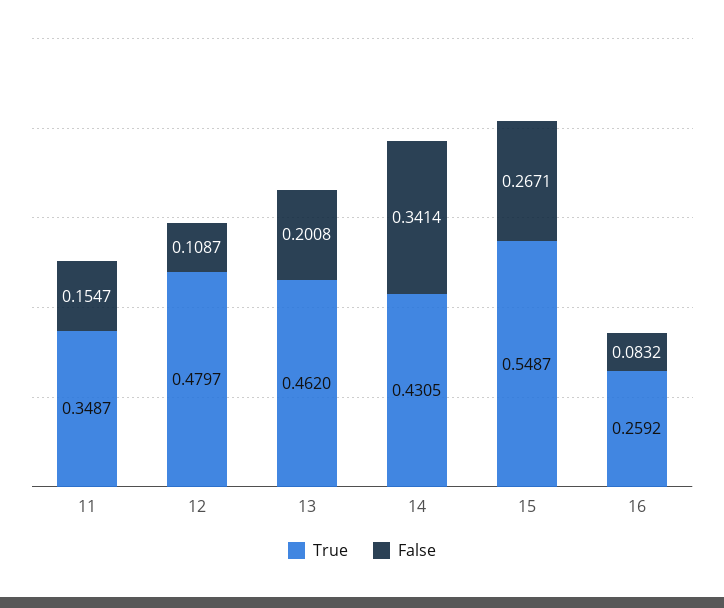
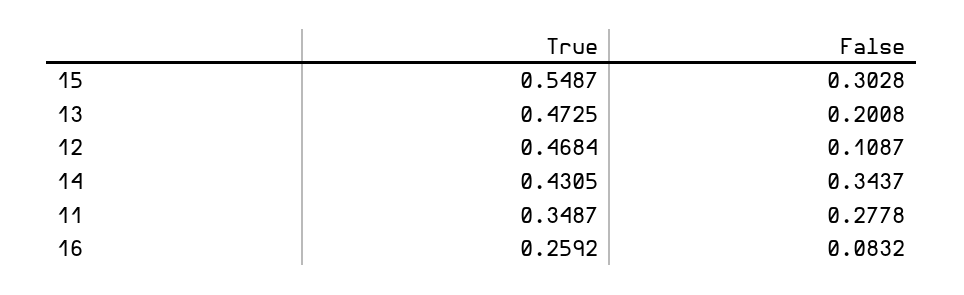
  {
    "True": {
      "11": 0.3487,
-     "12": 0.4797,
+     "12": 0.4684,
-     "13": 0.462,
+     "13": 0.4725,
      "14": 0.4305,
      "15": 0.5487,
      "16": 0.2592
    },
    "False": {
-     "11": 0.1547,
+     "11": 0.2778,
      "12": 0.1087,
      "13": 0.2008,
-     "14": 0.3414,
+     "14": 0.3437,
-     "15": 0.2671,
+     "15": 0.3028,
      "16": 0.0832
    }
  }

